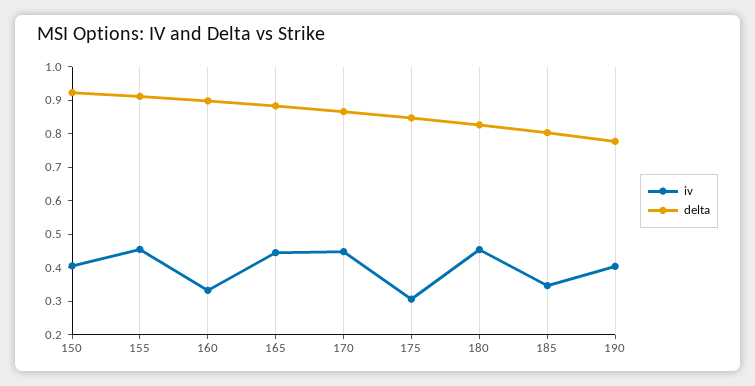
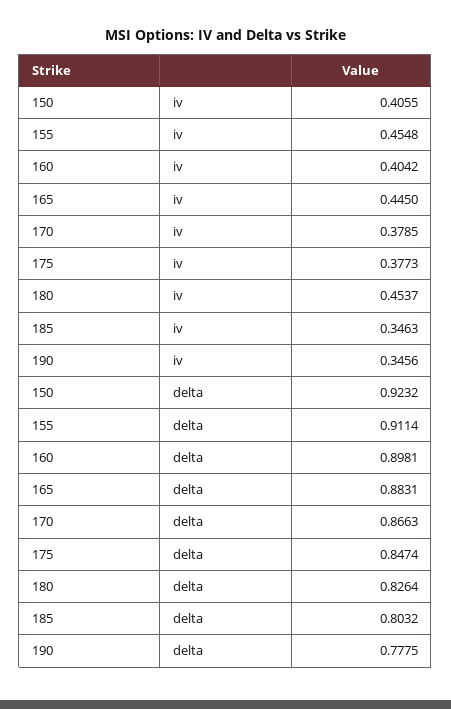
  {
    "iv": {
      "150": 0.4055,
      "155": 0.4548,
-     "160": 0.325,
+     "160": 0.4042,
      "165": 0.445,
-     "170": 0.45,
+     "170": 0.3785,
-     "175": 0.3,
+     "175": 0.3773,
      "180": 0.4537,
      "185": 0.3463,
-     "190": 0.4
+     "190": 0.3456
    },
    "delta": {
      "150": 0.9232,
      "155": 0.9114,
      "160": 0.8981,
      "165": 0.8831,
      "170": 0.8663,
      "175": 0.8474,
      "180": 0.8264,
      "185": 0.8032,
      "190": 0.7775
    }
  }

